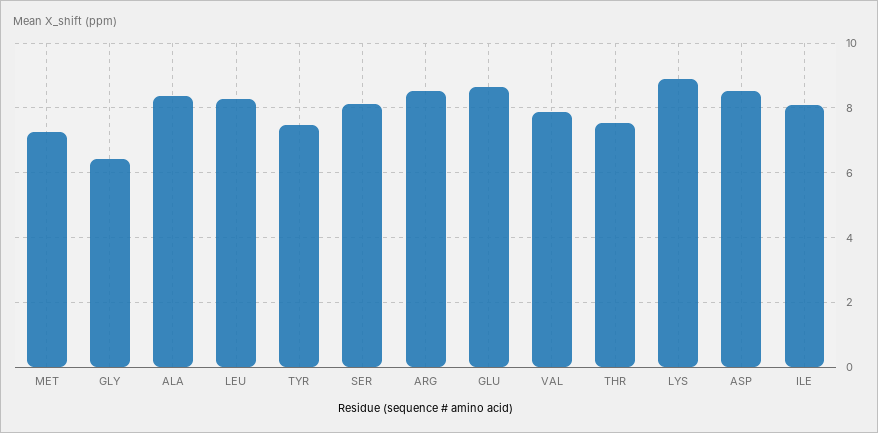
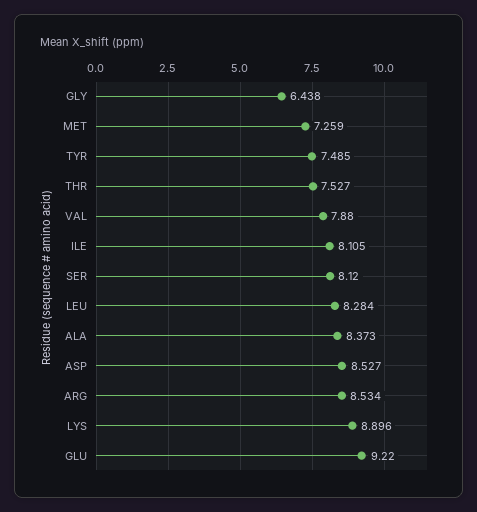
  {
    "MET": 7.259,
    "GLY": 6.438,
    "ALA": 8.373,
    "LEU": 8.284,
    "TYR": 7.485,
    "SER": 8.12,
    "ARG": 8.534,
-   "GLU": 8.6,
+   "GLU": 9.22,
    "VAL": 7.88,
    "THR": 7.527,
    "LYS": 8.896,
    "ASP": 8.527,
    "ILE": 8.105
  }

